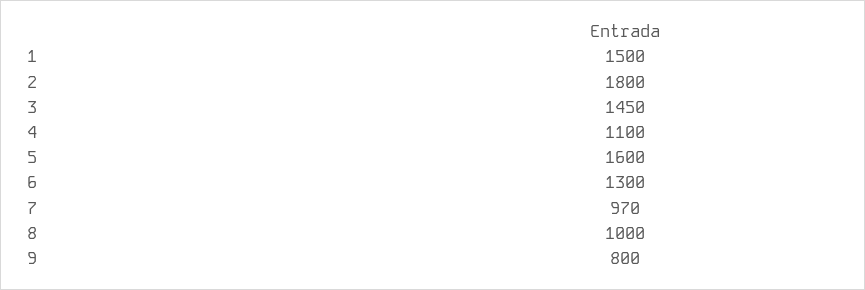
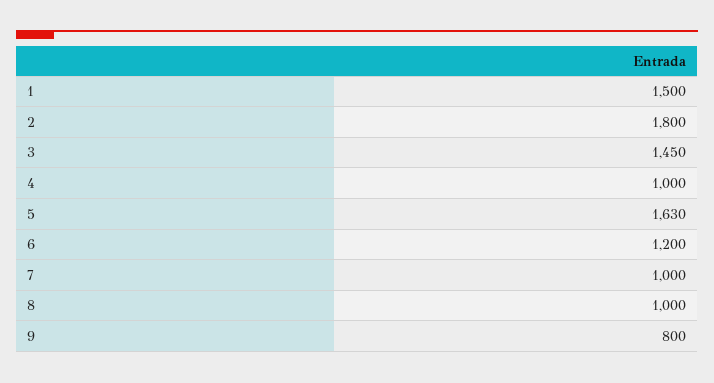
  {
    "1": 1500,
    "2": 1800,
    "3": 1450,
-   "4": 1100,
+   "4": 1000,
-   "5": 1600,
+   "5": 1630,
-   "6": 1300,
+   "6": 1200,
-   "7": 970,
+   "7": 1000,
    "8": 1000,
    "9": 800
  }

